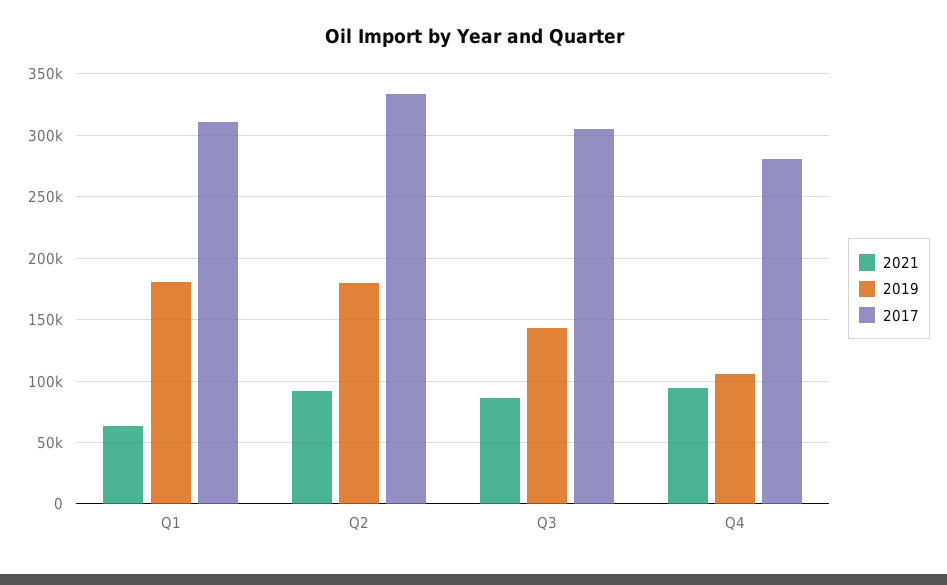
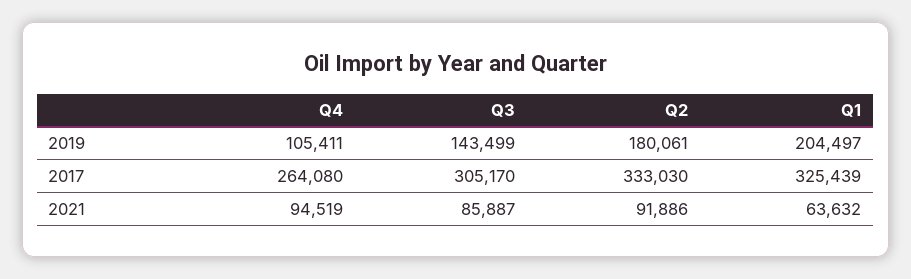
  {
    "2021": {
      "Q1": 63632,
      "Q2": 91886,
      "Q3": 85887,
      "Q4": 94519
    },
    "2019": {
-     "Q1": 180000,
+     "Q1": 204497,
      "Q2": 180061,
      "Q3": 143499,
      "Q4": 105411
    },
    "2017": {
-     "Q1": 310000,
+     "Q1": 325439,
      "Q2": 333030,
      "Q3": 305170,
-     "Q4": 280000
+     "Q4": 264080
    }
  }

